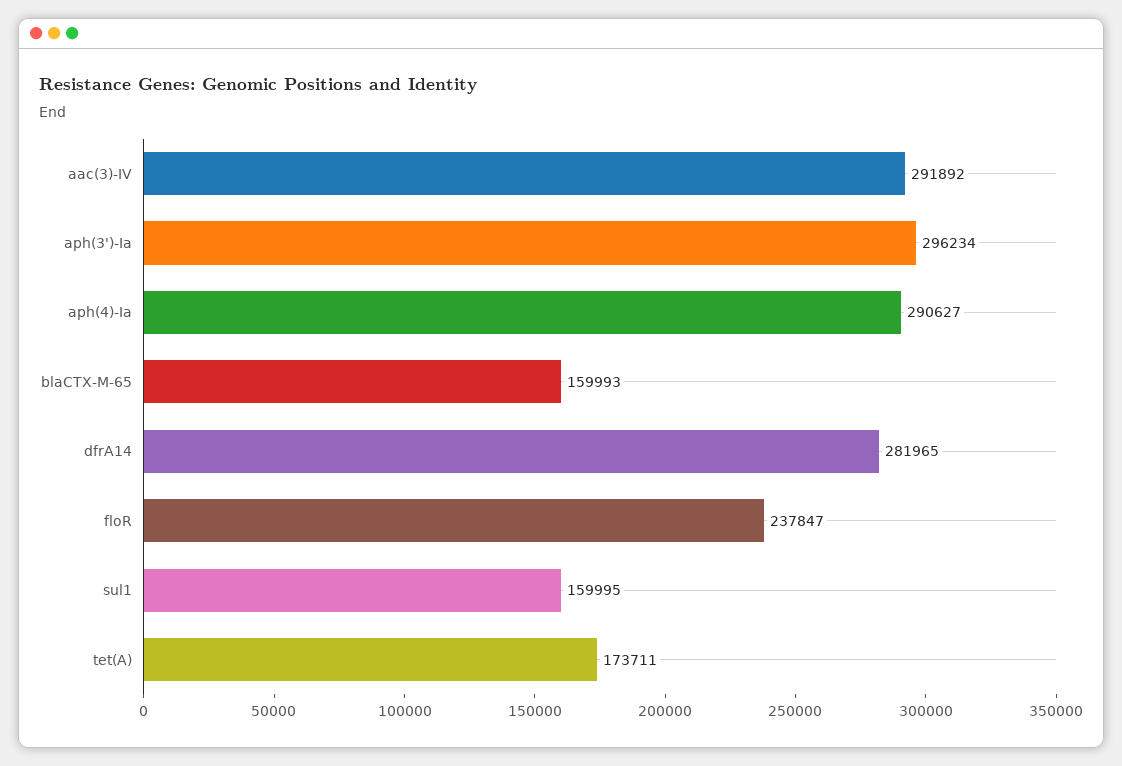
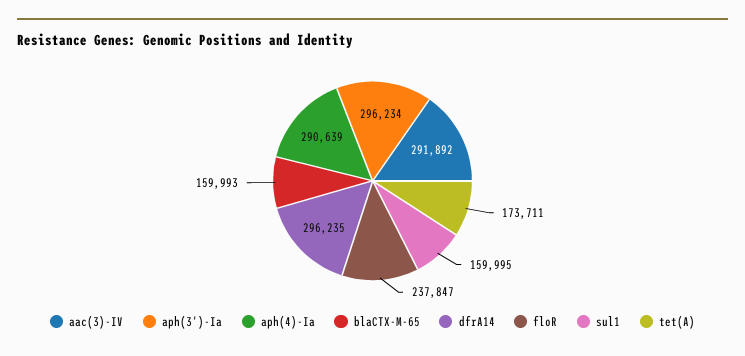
  {
    "aac(3)-IV": 291892,
    "aph(3')-Ia": 296234,
-   "aph(4)-Ia": 290627,
+   "aph(4)-Ia": 290639,
    "blaCTX-M-65": 159993,
-   "dfrA14": 281965,
+   "dfrA14": 296235,
    "floR": 237847,
    "sul1": 159995,
    "tet(A)": 173711
  }

